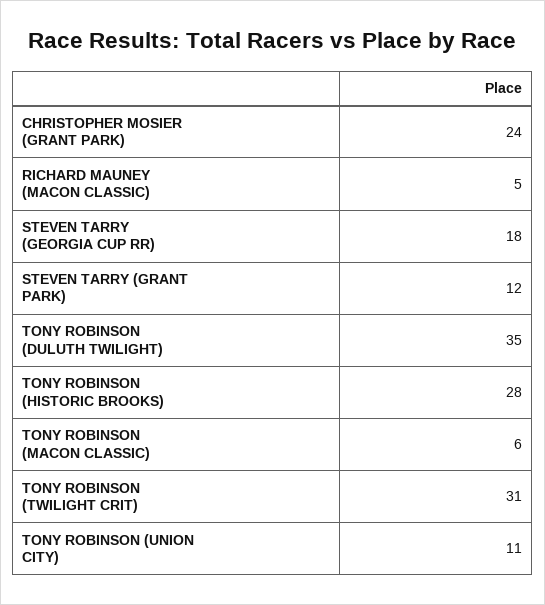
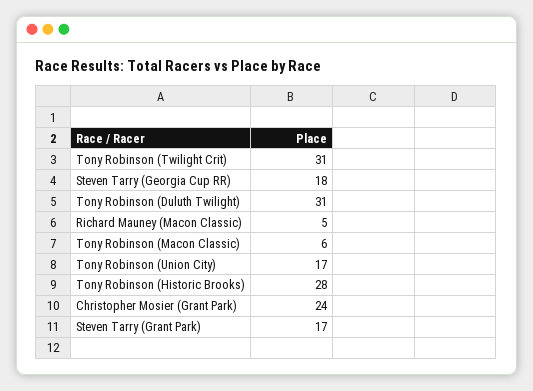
  {
    "CHRISTOPHER MOSIER (GRANT PARK)": 24,
    "RICHARD MAUNEY (MACON CLASSIC)": 5,
    "STEVEN TARRY (GEORGIA CUP RR)": 18,
-   "STEVEN TARRY (GRANT PARK)": 12,
+   "STEVEN TARRY (GRANT PARK)": 17,
-   "TONY ROBINSON (DULUTH TWILIGHT)": 35,
+   "TONY ROBINSON (DULUTH TWILIGHT)": 31,
    "TONY ROBINSON (HISTORIC BROOKS)": 28,
    "TONY ROBINSON (MACON CLASSIC)": 6,
    "TONY ROBINSON (TWILIGHT CRIT)": 31,
-   "TONY ROBINSON (UNION CITY)": 11
+   "TONY ROBINSON (UNION CITY)": 17
  }

